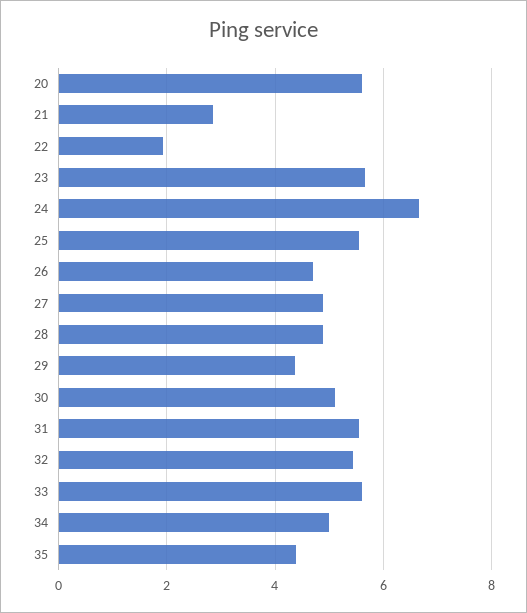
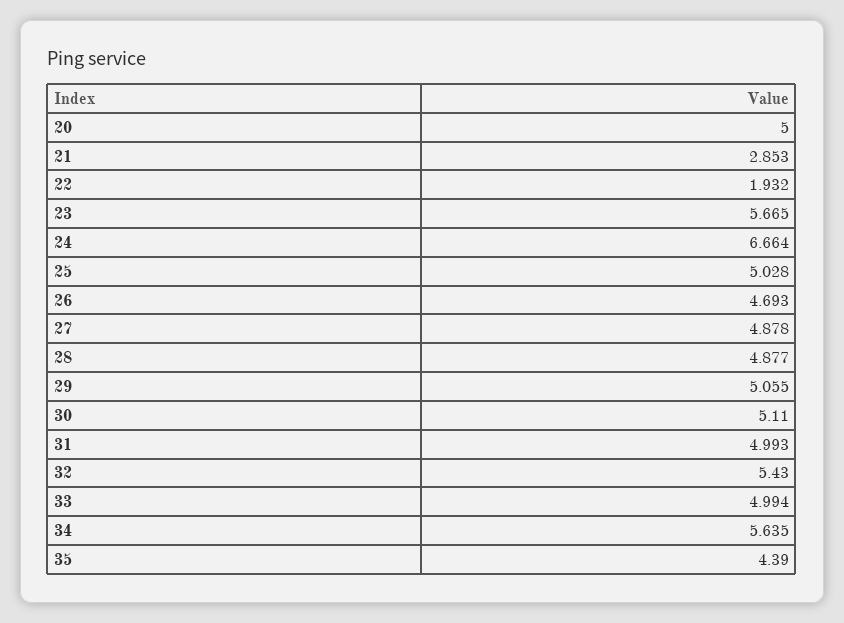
  {
-   "20": 5.6,
+   "20": 5,
    "21": 2.853,
    "22": 1.932,
    "23": 5.665,
    "24": 6.664,
-   "25": 5.6,
+   "25": 5.028,
    "26": 4.693,
    "27": 4.878,
    "28": 4.877,
-   "29": 4.4,
+   "29": 5.055,
    "30": 5.11,
-   "31": 5.6,
+   "31": 4.993,
    "32": 5.43,
-   "33": 5.6,
+   "33": 4.994,
-   "34": 5,
+   "34": 5.635,
    "35": 4.39
  }

